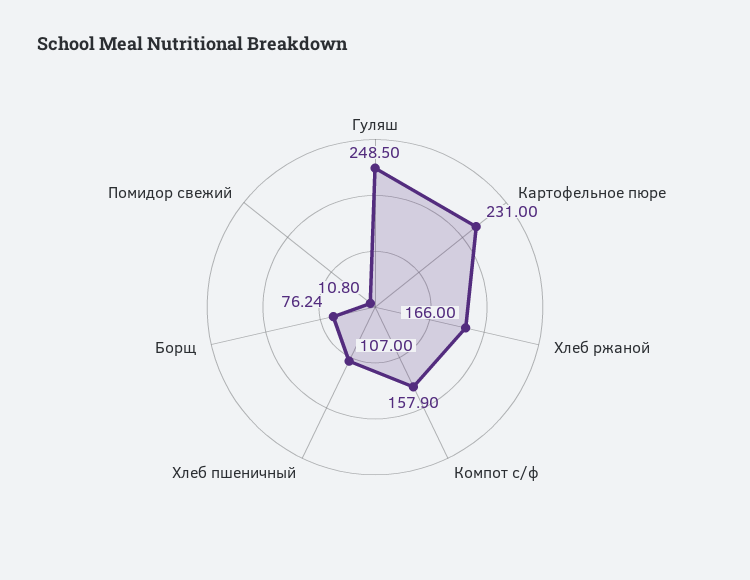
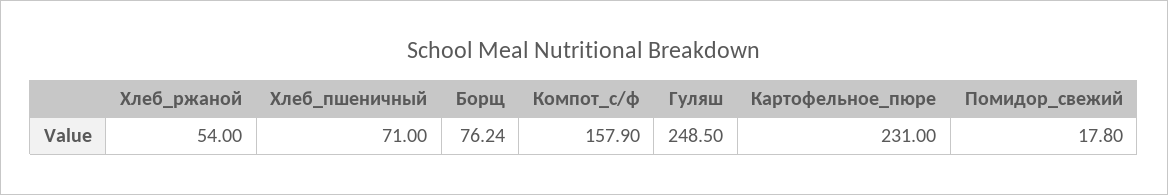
  {
    "Гуляш": 248.5,
    "Картофельное пюре": 231,
-   "Хлеб ржаной": 166,
+   "Хлеб ржаной": 54,
    "Компот с/ф": 157.9,
-   "Хлеб пшеничный": 107,
+   "Хлеб пшеничный": 71,
    "Борщ": 76.24,
-   "Помидор свежий": 10.8
+   "Помидор свежий": 17.8
  }

